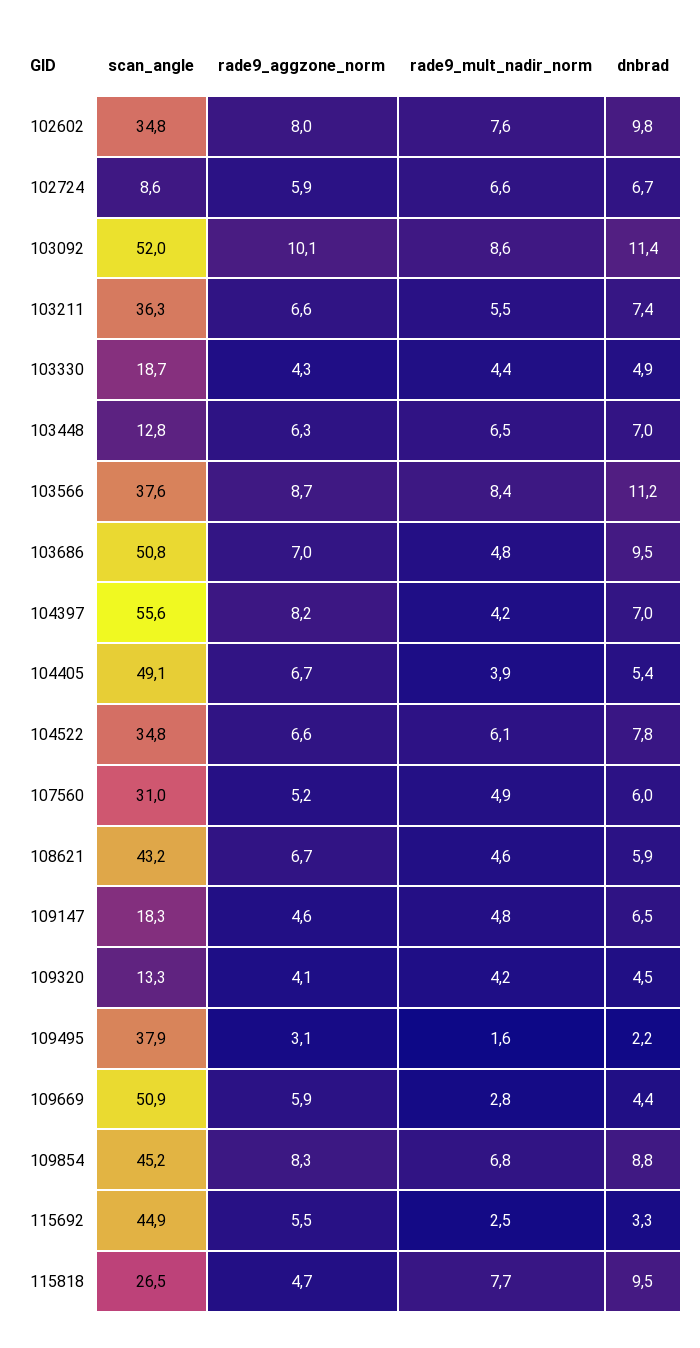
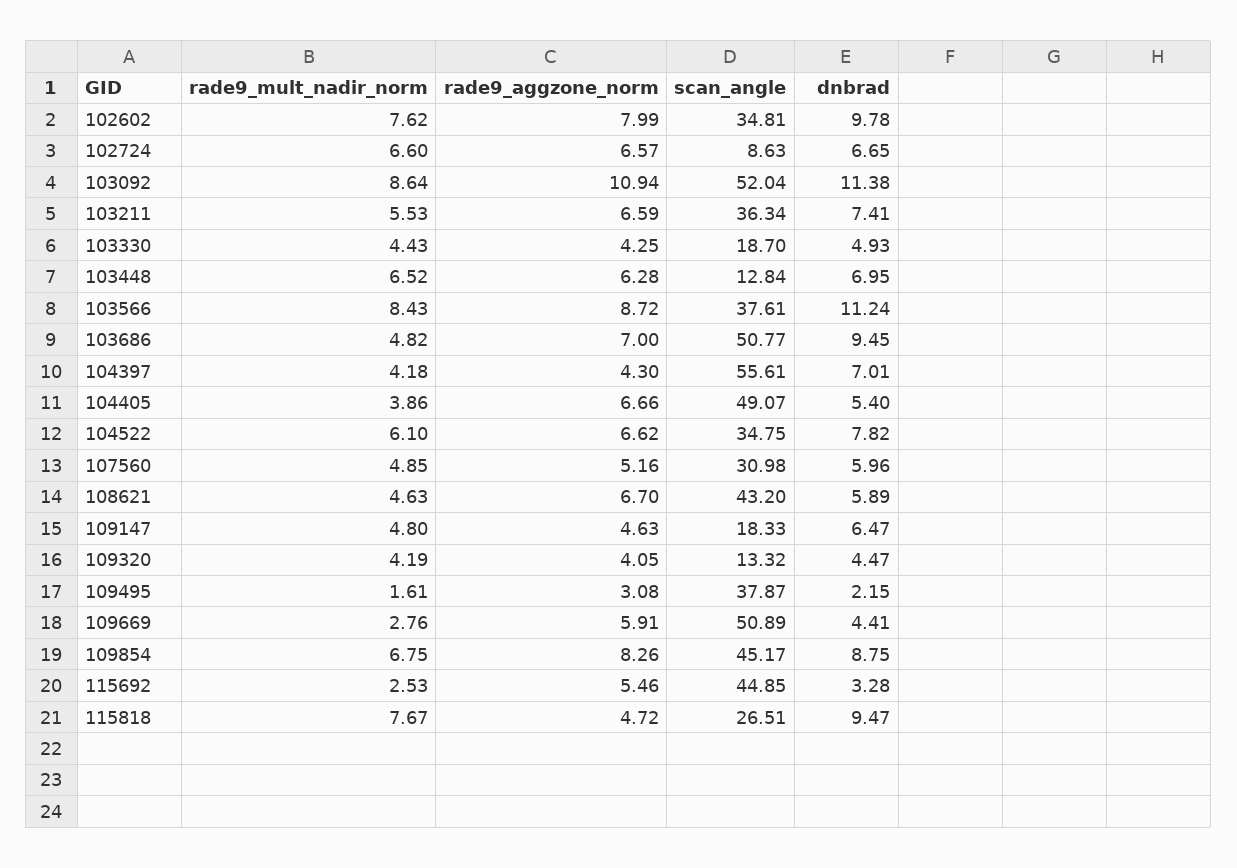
  {
    "scan_angle": {
      "102602": 34.81,
      "102724": 8.63,
      "103092": 52.04,
      "103211": 36.34,
      "103330": 18.7,
      "103448": 12.84,
      "103566": 37.61,
      "103686": 50.77,
      "104397": 55.61,
      "104405": 49.07,
      "104522": 34.75,
      "107560": 30.98,
      "108621": 43.2,
      "109147": 18.33,
      "109320": 13.32,
      "109495": 37.87,
      "109669": 50.89,
      "109854": 45.17,
      "115692": 44.85,
      "115818": 26.51
    },
    "rade9_aggzone_norm": {
      "102602": 7.99,
-     "102724": 5.9,
+     "102724": 6.57,
-     "103092": 10.1,
+     "103092": 10.94,
      "103211": 6.59,
      "103330": 4.25,
      "103448": 6.28,
      "103566": 8.72,
      "103686": 7,
-     "104397": 8.2,
+     "104397": 4.3,
      "104405": 6.66,
      "104522": 6.62,
      "107560": 5.16,
      "108621": 6.7,
      "109147": 4.63,
      "109320": 4.05,
      "109495": 3.08,
      "109669": 5.91,
      "109854": 8.26,
      "115692": 5.46,
      "115818": 4.72
    },
    "rade9_mult_nadir_norm": {
      "102602": 7.62,
      "102724": 6.6,
      "103092": 8.64,
      "103211": 5.53,
      "103330": 4.43,
      "103448": 6.52,
      "103566": 8.43,
      "103686": 4.82,
      "104397": 4.18,
      "104405": 3.86,
      "104522": 6.1,
      "107560": 4.85,
      "108621": 4.63,
      "109147": 4.8,
      "109320": 4.19,
      "109495": 1.61,
      "109669": 2.76,
      "109854": 6.75,
      "115692": 2.53,
      "115818": 7.67
    },
    "dnbrad": {
      "102602": 9.78,
      "102724": 6.65,
      "103092": 11.38,
      "103211": 7.41,
      "103330": 4.93,
      "103448": 6.95,
      "103566": 11.24,
      "103686": 9.45,
      "104397": 7.01,
      "104405": 5.4,
      "104522": 7.82,
      "107560": 5.96,
      "108621": 5.89,
      "109147": 6.47,
      "109320": 4.47,
      "109495": 2.15,
      "109669": 4.41,
      "109854": 8.75,
      "115692": 3.28,
      "115818": 9.47
    }
  }

